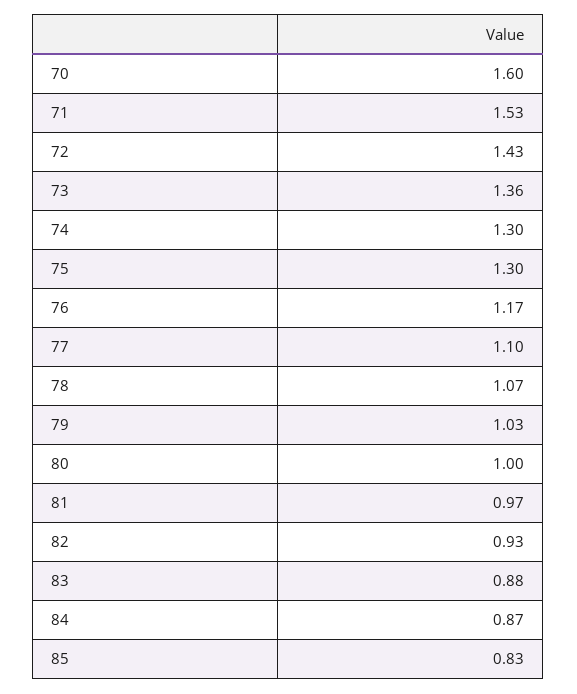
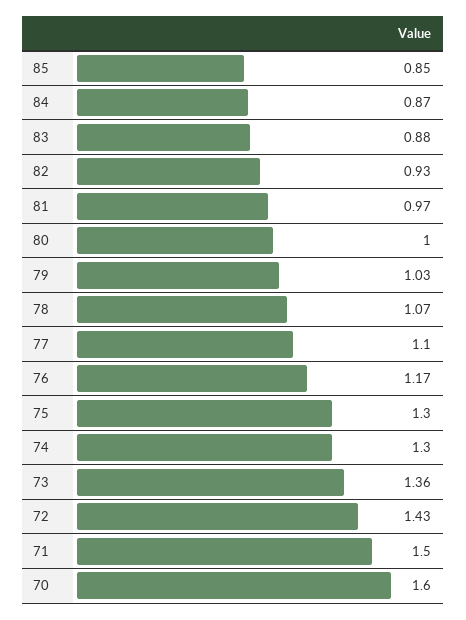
  {
    "70": 1.6,
-   "71": 1.53,
+   "71": 1.5,
    "72": 1.43,
    "73": 1.36,
    "74": 1.3,
    "75": 1.3,
    "76": 1.17,
    "77": 1.1,
    "78": 1.07,
    "79": 1.03,
    "80": 1,
    "81": 0.97,
    "82": 0.93,
    "83": 0.88,
    "84": 0.87,
-   "85": 0.83
+   "85": 0.85
  }

